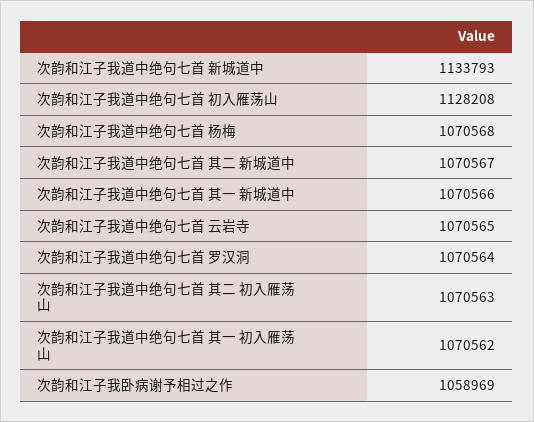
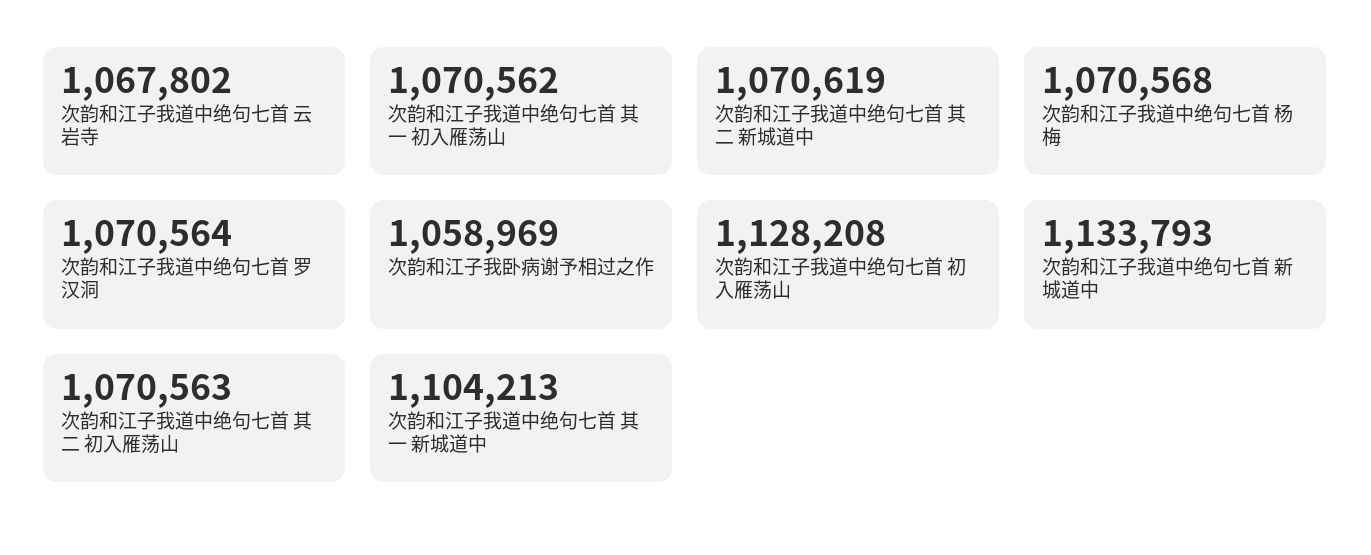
  {
    "次韵和江子我道中绝句七首 新城道中": 1133793,
    "次韵和江子我道中绝句七首 初入雁荡山": 1128208,
    "次韵和江子我道中绝句七首 杨梅": 1070568,
-   "次韵和江子我道中绝句七首 其二 新城道中": 1070567,
+   "次韵和江子我道中绝句七首 其二 新城道中": 1070619,
-   "次韵和江子我道中绝句七首 其一 新城道中": 1070566,
+   "次韵和江子我道中绝句七首 其一 新城道中": 1104213,
-   "次韵和江子我道中绝句七首 云岩寺": 1070565,
+   "次韵和江子我道中绝句七首 云岩寺": 1067802,
    "次韵和江子我道中绝句七首 罗汉洞": 1070564,
    "次韵和江子我道中绝句七首 其二 初入雁荡山": 1070563,
    "次韵和江子我道中绝句七首 其一 初入雁荡山": 1070562,
    "次韵和江子我卧病谢予相过之作": 1058969
  }

